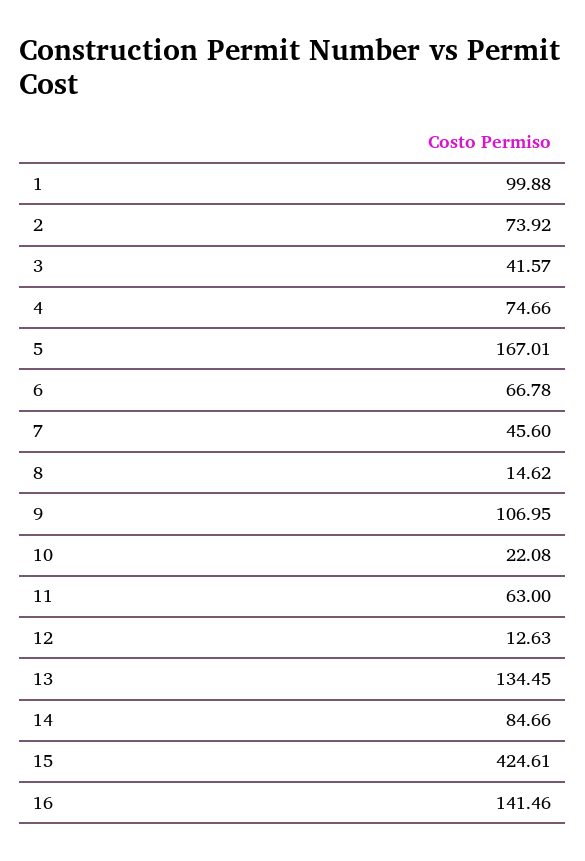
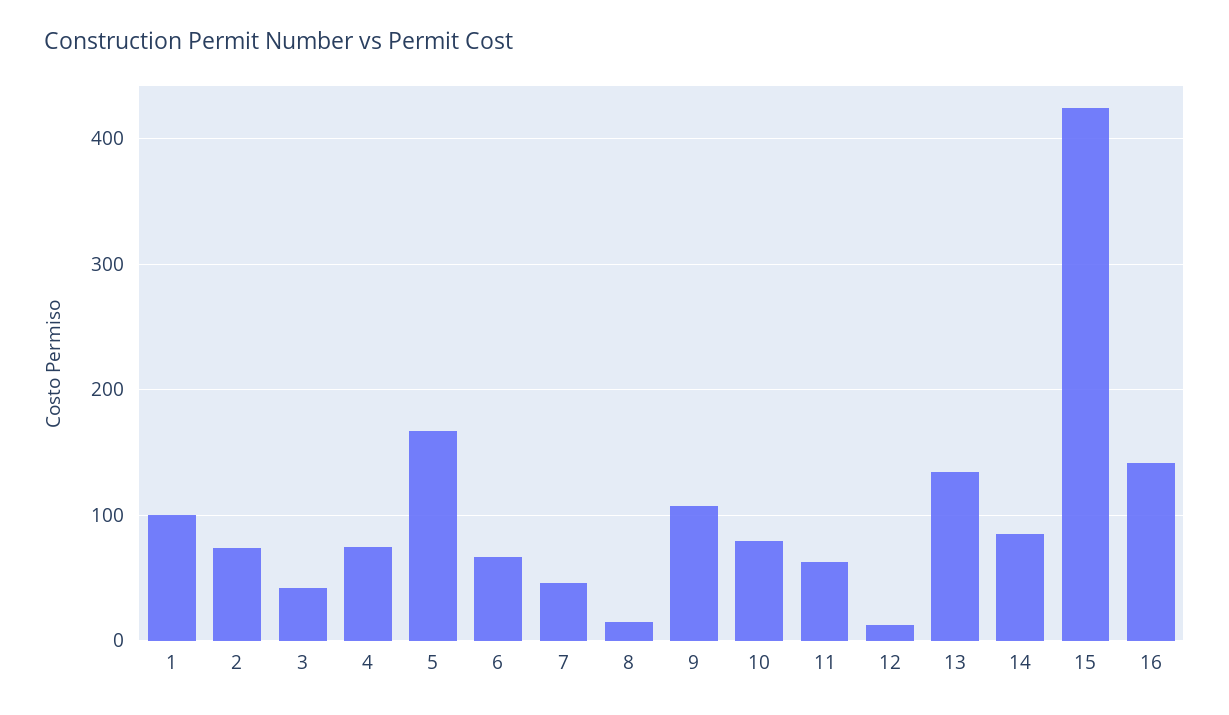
  {
    "1": 99.88,
    "2": 73.92,
    "3": 41.57,
    "4": 74.66,
    "5": 167.01,
    "6": 66.78,
    "7": 45.6,
    "8": 14.62,
    "9": 106.95,
-   "10": 22.08,
+   "10": 80,
    "11": 63,
    "12": 12.63,
    "13": 134.45,
    "14": 84.66,
    "15": 424.61,
    "16": 141.46
  }

